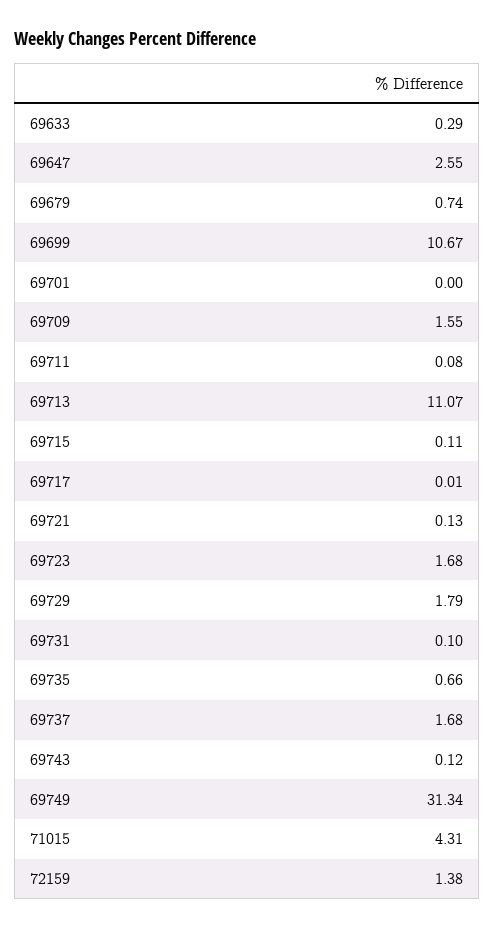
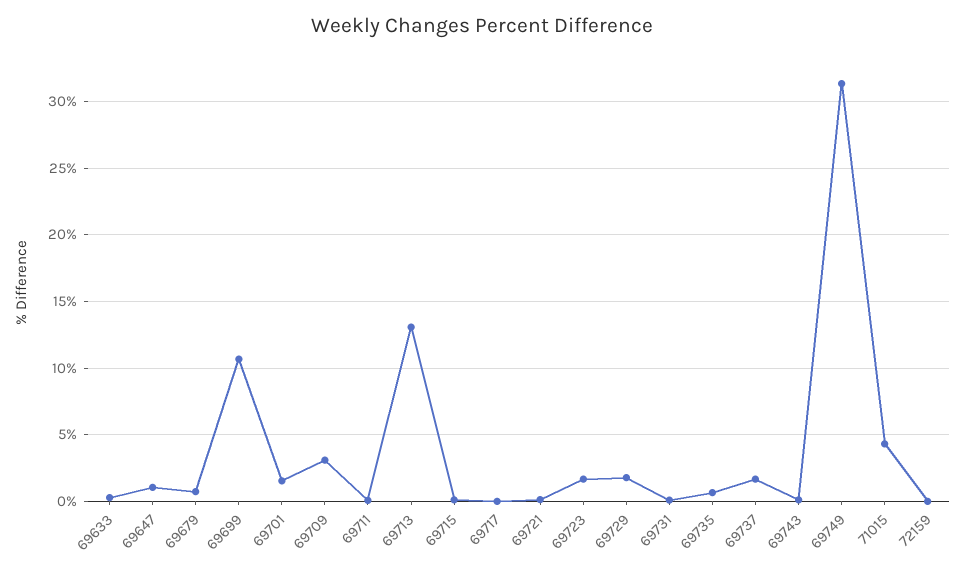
  {
    "69633": 0.29,
-   "69647": 2.55,
+   "69647": 1,
    "69679": 0.74,
    "69699": 10.67,
-   "69701": 0,
+   "69701": 1.5,
-   "69709": 1.55,
+   "69709": 3,
    "69711": 0.08,
-   "69713": 11.07,
+   "69713": 13,
    "69715": 0.11,
    "69717": 0.01,
    "69721": 0.13,
    "69723": 1.68,
    "69729": 1.79,
    "69731": 0.1,
    "69735": 0.66,
    "69737": 1.68,
    "69743": 0.12,
    "69749": 31.34,
    "71015": 4.31,
-   "72159": 1.38
+   "72159": 0
  }

